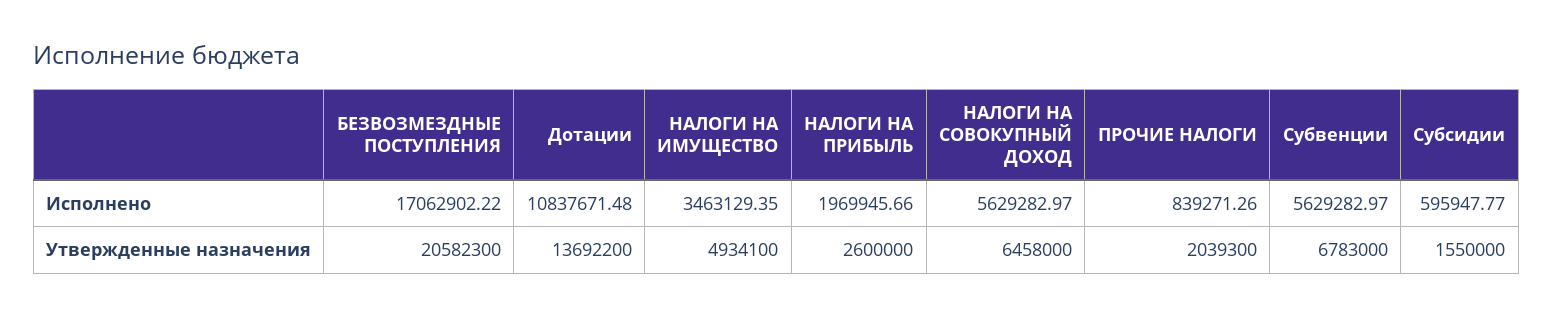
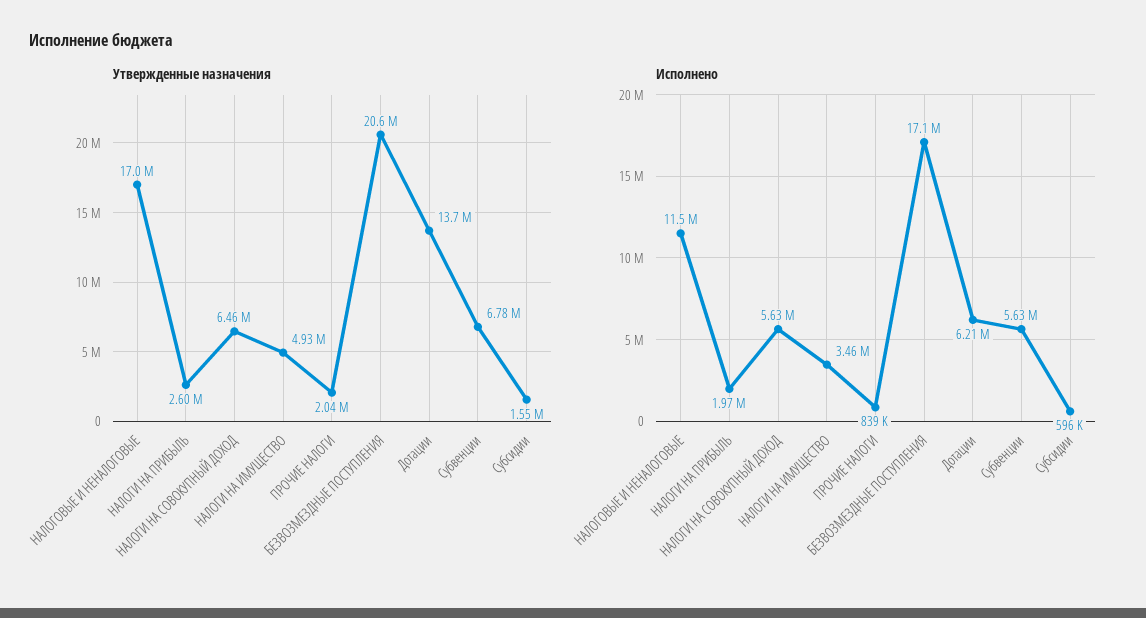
  {
    "Исполнено": {
      "БЕЗВОЗМЕЗДНЫЕ ПОСТУПЛЕНИЯ": 17062902.22,
-     "Дотации": 10837671.48,
+     "Дотации": 6210000,
      "НАЛОГИ НА ИМУЩЕСТВО": 3463129.35,
      "НАЛОГИ НА ПРИБЫЛЬ": 1969945.66,
      "НАЛОГИ НА СОВОКУПНЫЙ ДОХОД": 5629282.97,
      "ПРОЧИЕ НАЛОГИ": 839271.26,
      "Субвенции": 5629282.97,
-     "Субсидии": 595947.77
+     "Субсидии": 595947.77,
+     "НАЛОГОВЫЕ И НЕНАЛОГОВЫЕ": 11500000
    },
    "Утвержденные назначения": {
      "БЕЗВОЗМЕЗДНЫЕ ПОСТУПЛЕНИЯ": 20582300,
      "Дотации": 13692200,
      "НАЛОГИ НА ИМУЩЕСТВО": 4934100,
      "НАЛОГИ НА ПРИБЫЛЬ": 2600000,
      "НАЛОГИ НА СОВОКУПНЫЙ ДОХОД": 6458000,
      "ПРОЧИЕ НАЛОГИ": 2039300,
      "Субвенции": 6783000,
-     "Субсидии": 1550000
+     "Субсидии": 1550000,
+     "НАЛОГОВЫЕ И НЕНАЛОГОВЫЕ": 17000000
    }
  }

